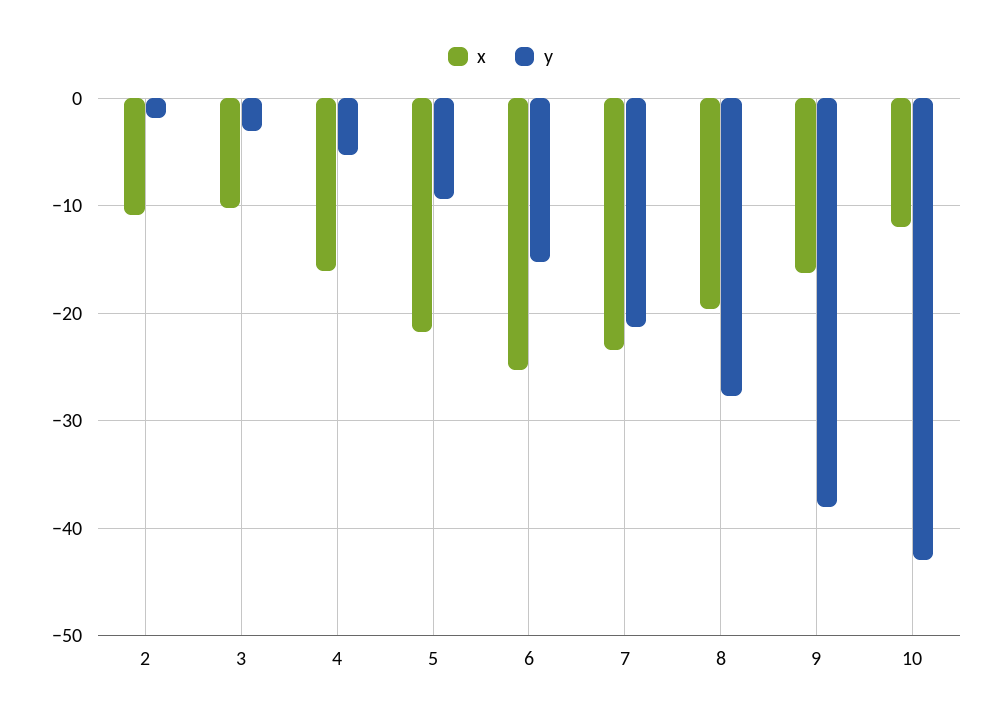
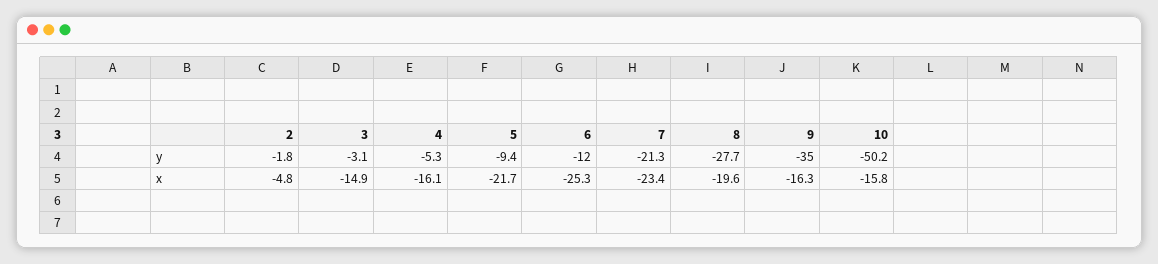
  {
    "x": {
-     "2": -11,
+     "2": -4.8,
-     "3": -10,
+     "3": -14.9,
      "4": -16.1,
      "5": -21.7,
      "6": -25.3,
      "7": -23.4,
      "8": -19.6,
      "9": -16.3,
-     "10": -12
+     "10": -15.8
    },
    "y": {
      "2": -1.8,
      "3": -3.1,
      "4": -5.3,
      "5": -9.4,
-     "6": -15,
+     "6": -12,
      "7": -21.3,
      "8": -27.7,
-     "9": -38,
+     "9": -35,
-     "10": -43
+     "10": -50.2
    }
  }

